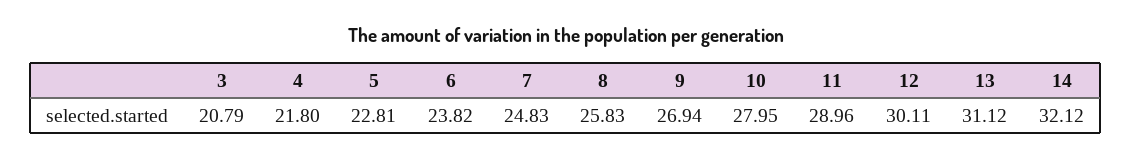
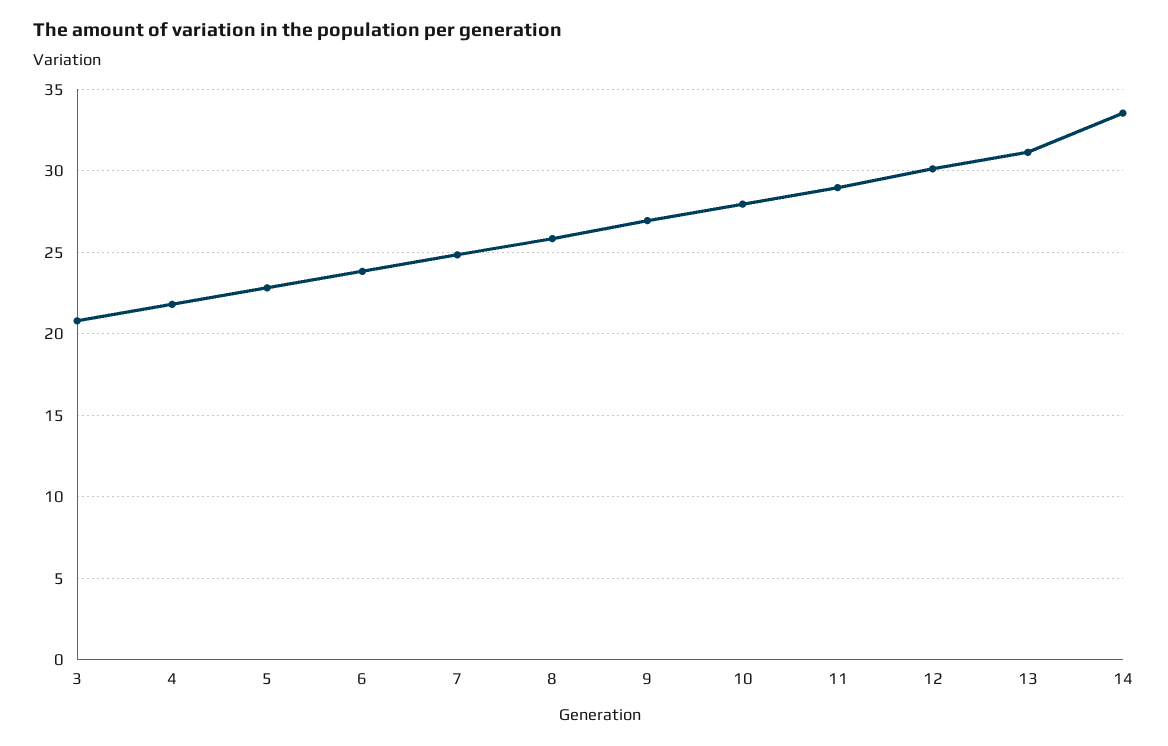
  {
    "3": 20.79,
    "4": 21.8,
    "5": 22.81,
    "6": 23.82,
    "7": 24.83,
    "8": 25.83,
    "9": 26.94,
    "10": 27.95,
    "11": 28.96,
    "12": 30.11,
    "13": 31.12,
-   "14": 32.12
+   "14": 33.5
  }

